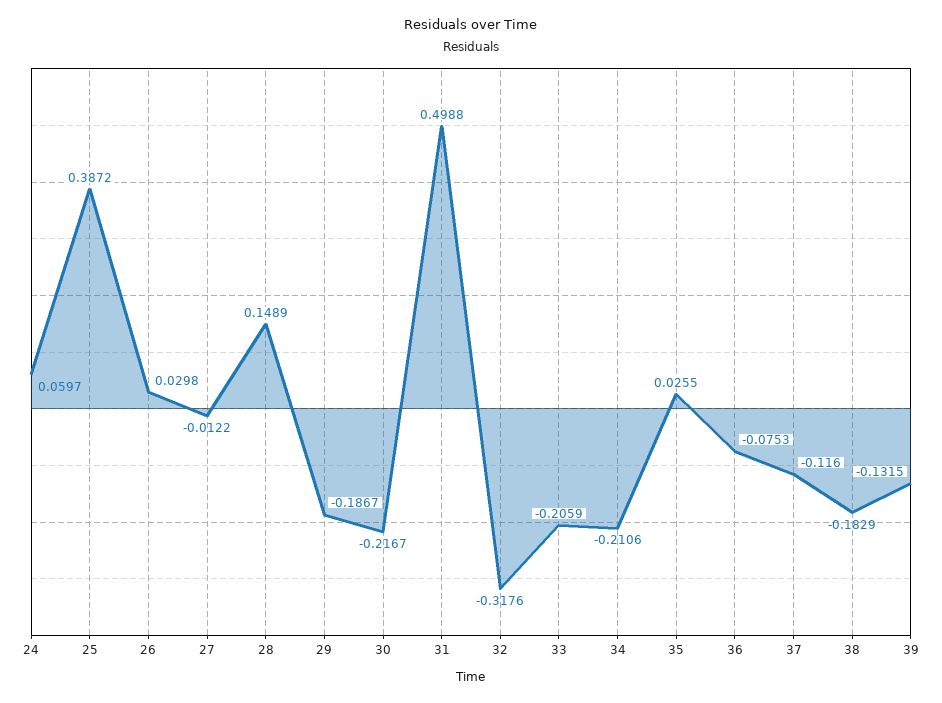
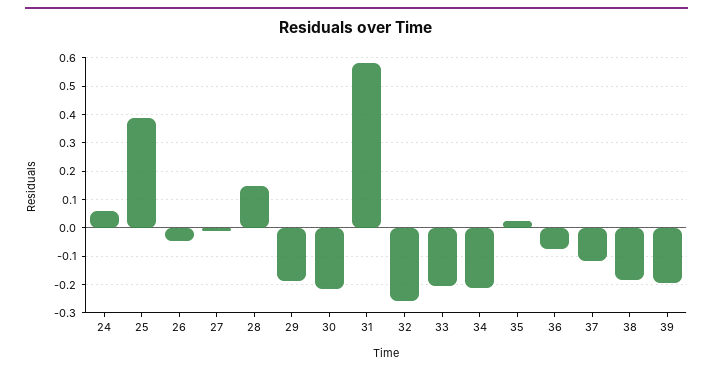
  {
    "24": 0.0597,
    "25": 0.3872,
-   "26": 0.0298,
+   "26": -0.05,
    "27": -0.0122,
    "28": 0.1489,
    "29": -0.1867,
    "30": -0.2167,
-   "31": 0.4988,
+   "31": 0.575,
-   "32": -0.3176,
+   "32": -0.25,
    "33": -0.2059,
    "34": -0.2106,
    "35": 0.0255,
    "36": -0.0753,
    "37": -0.116,
    "38": -0.1829,
-   "39": -0.1315
+   "39": -0.2
  }

